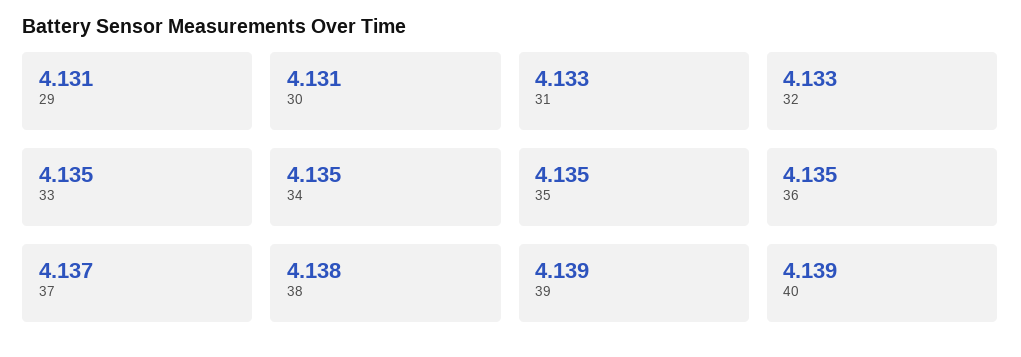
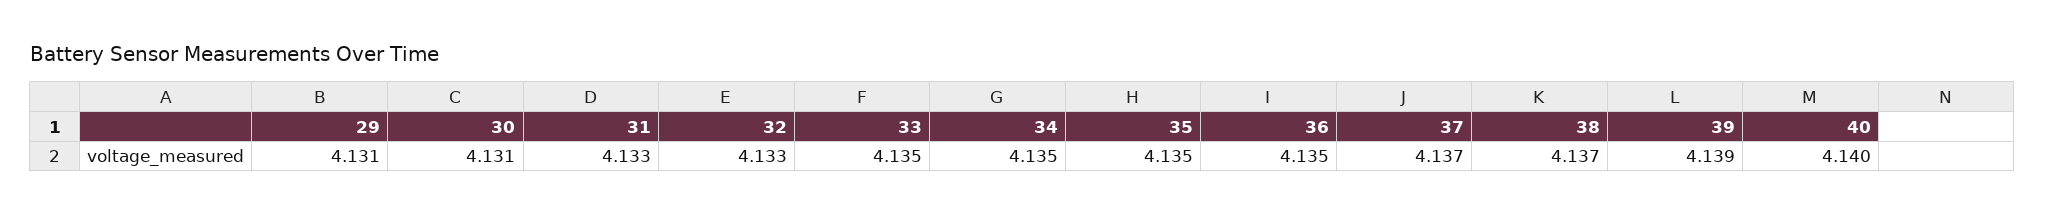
  {
    "29": 4.131,
    "30": 4.131,
    "31": 4.133,
    "32": 4.133,
    "33": 4.135,
    "34": 4.135,
    "35": 4.135,
    "36": 4.135,
    "37": 4.137,
-   "38": 4.138,
+   "38": 4.137,
    "39": 4.139,
-   "40": 4.139
+   "40": 4.14
  }

